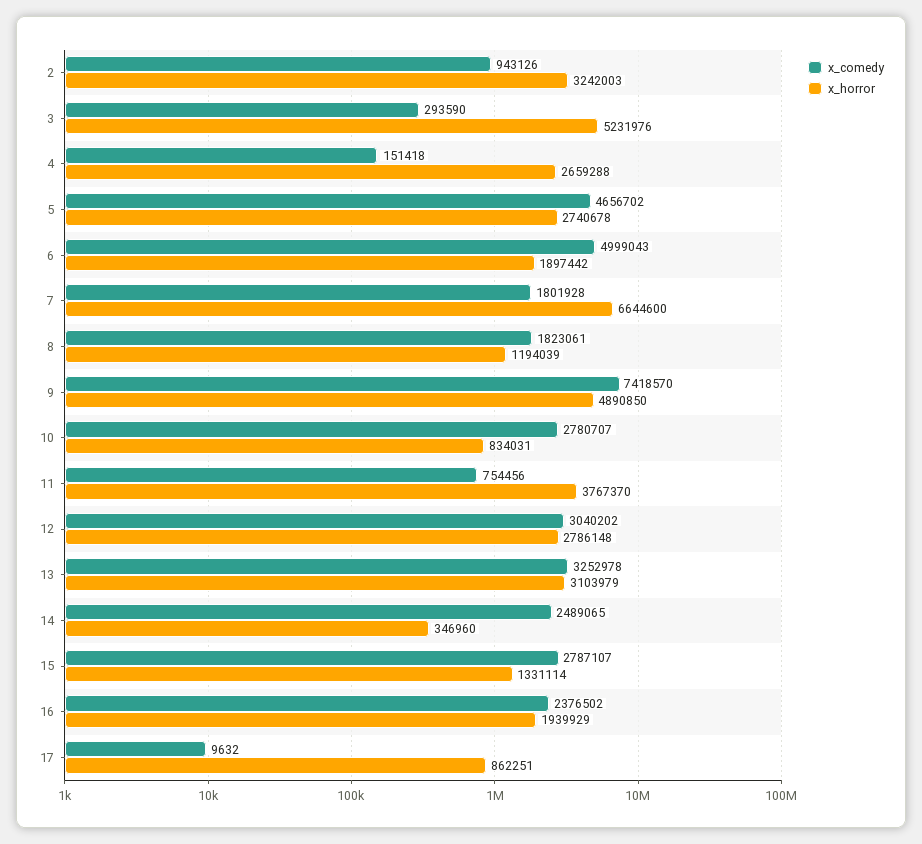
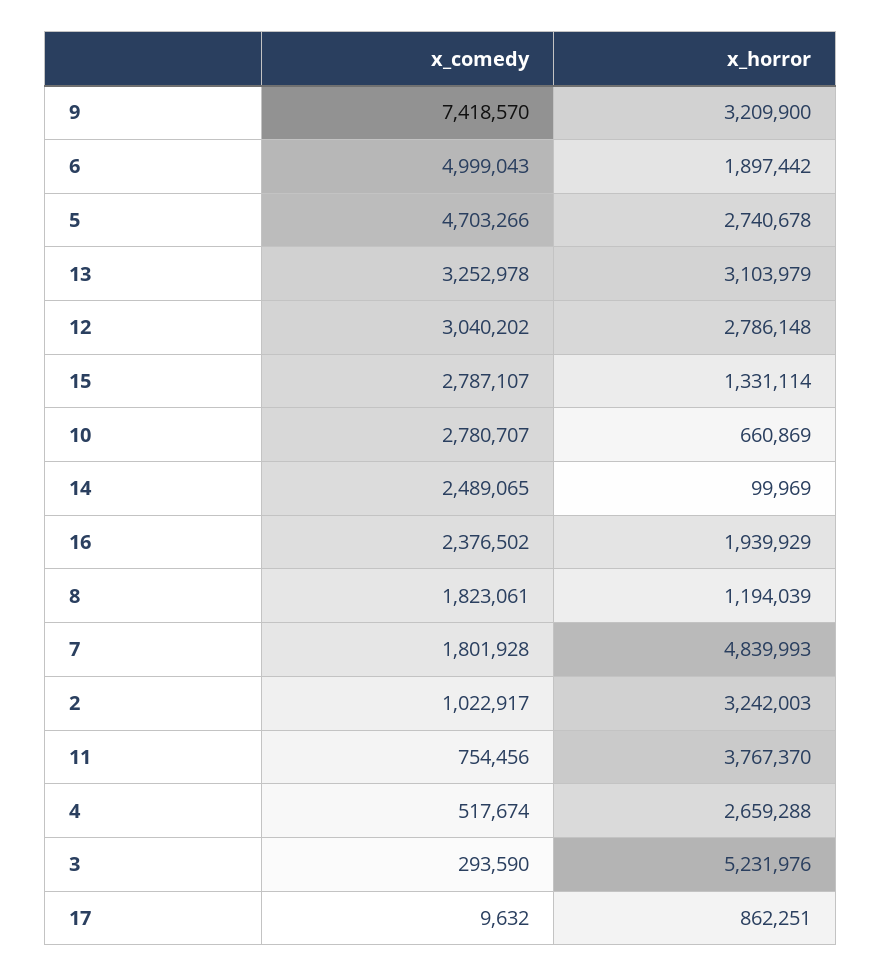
  {
    "x_comedy": {
-     "2": 943126,
+     "2": 1022917,
      "3": 293590,
-     "4": 151418,
+     "4": 517674,
-     "5": 4656702,
+     "5": 4703266,
      "6": 4999043,
      "7": 1801928,
      "8": 1823061,
      "9": 7418570,
      "10": 2780707,
      "11": 754456,
      "12": 3040202,
      "13": 3252978,
      "14": 2489065,
      "15": 2787107,
      "16": 2376502,
      "17": 9632
    },
    "x_horror": {
      "2": 3242003,
      "3": 5231976,
      "4": 2659288,
      "5": 2740678,
      "6": 1897442,
-     "7": 6644600,
+     "7": 4839993,
      "8": 1194039,
-     "9": 4890850,
+     "9": 3209900,
-     "10": 834031,
+     "10": 660869,
      "11": 3767370,
      "12": 2786148,
      "13": 3103979,
-     "14": 346960,
+     "14": 99969,
      "15": 1331114,
      "16": 1939929,
      "17": 862251
    }
  }

